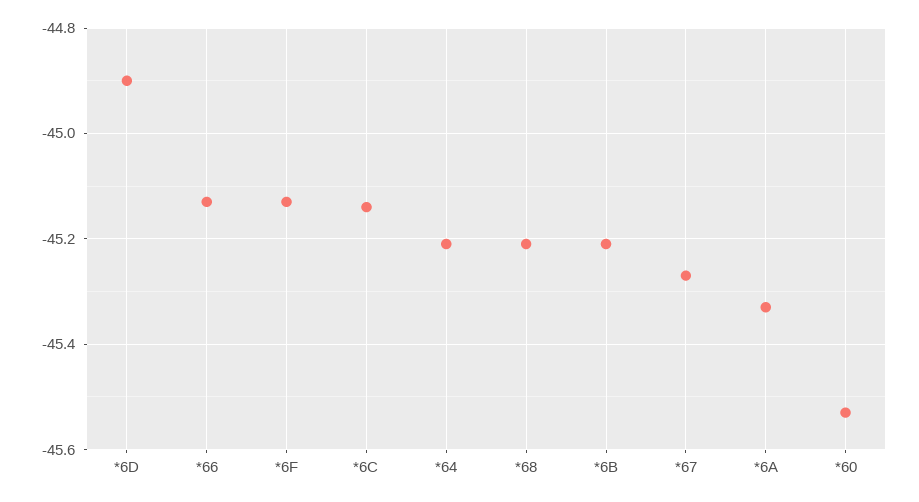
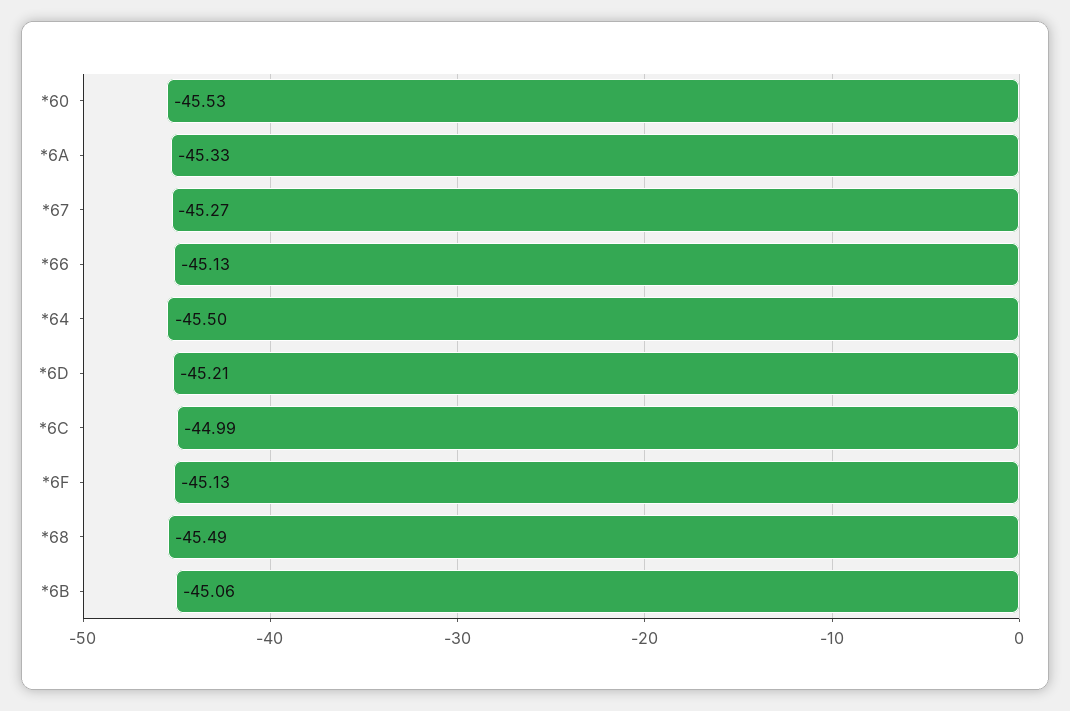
  {
-   "*6D": -44.9,
+   "*6D": -45.21,
    "*66": -45.13,
    "*6F": -45.13,
-   "*6C": -45.15,
+   "*6C": -44.99,
-   "*64": -45.2,
+   "*64": -45.5,
-   "*68": -45.2,
+   "*68": -45.49,
-   "*6B": -45.2,
+   "*6B": -45.06,
    "*67": -45.27,
    "*6A": -45.33,
    "*60": -45.53
  }

